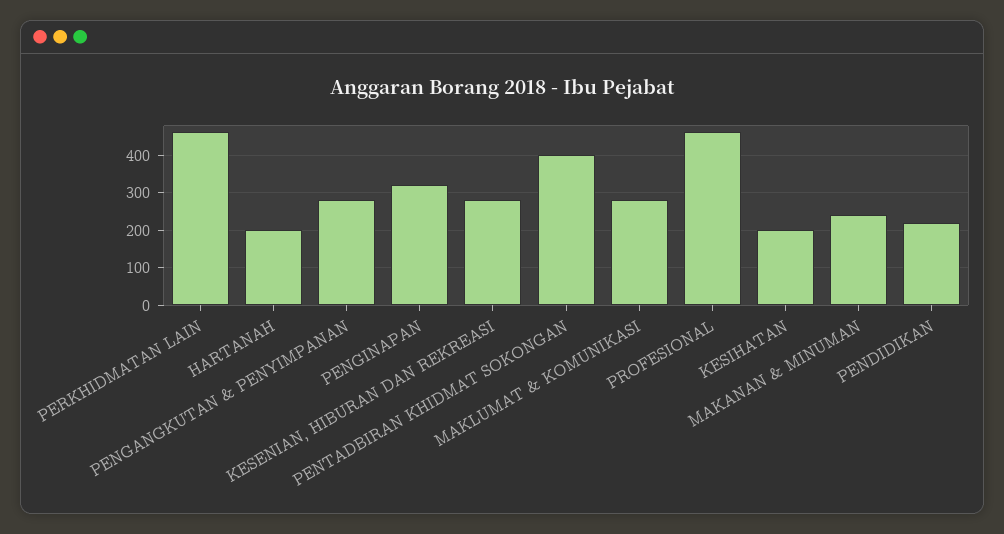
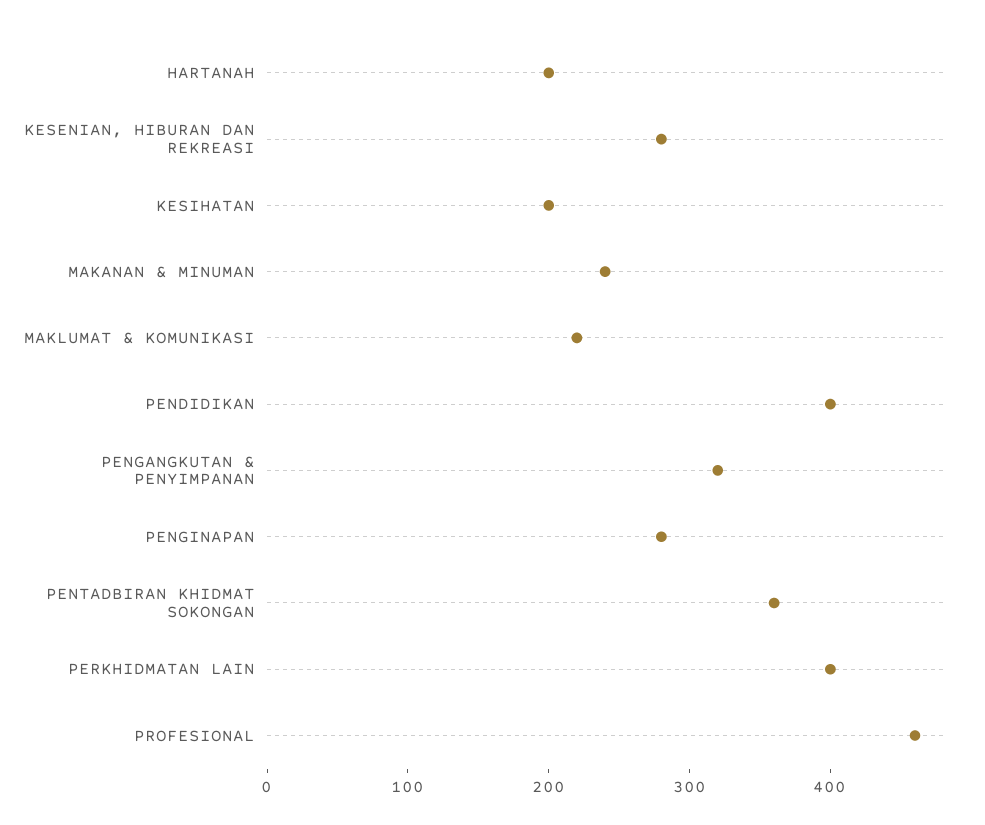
  {
-   "PERKHIDMATAN LAIN": 460,
+   "PERKHIDMATAN LAIN": 400,
    "HARTANAH": 200,
-   "PENGANGKUTAN & PENYIMPANAN": 280,
+   "PENGANGKUTAN & PENYIMPANAN": 320,
-   "PENGINAPAN": 320,
+   "PENGINAPAN": 280,
    "KESENIAN, HIBURAN DAN REKREASI": 280,
-   "PENTADBIRAN KHIDMAT SOKONGAN": 400,
+   "PENTADBIRAN KHIDMAT SOKONGAN": 360,
-   "MAKLUMAT & KOMUNIKASI": 280,
+   "MAKLUMAT & KOMUNIKASI": 220,
    "PROFESIONAL": 460,
    "KESIHATAN": 200,
    "MAKANAN & MINUMAN": 240,
-   "PENDIDIKAN": 220
+   "PENDIDIKAN": 400
  }

